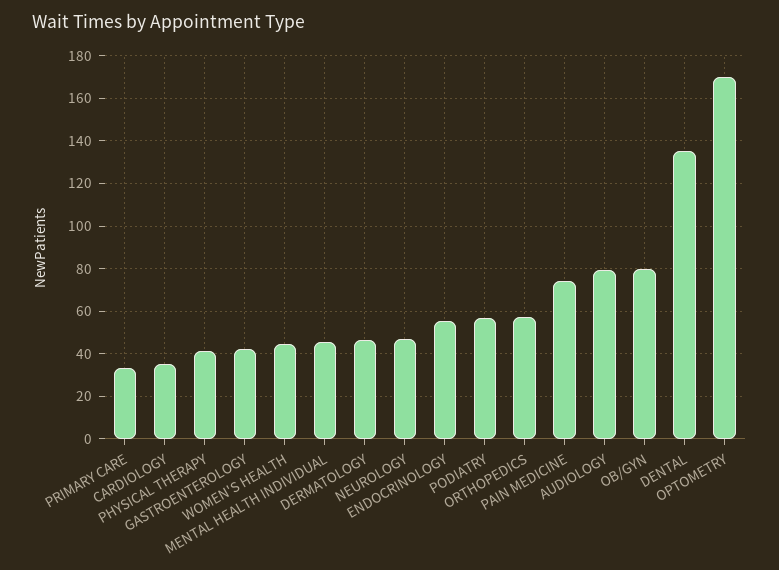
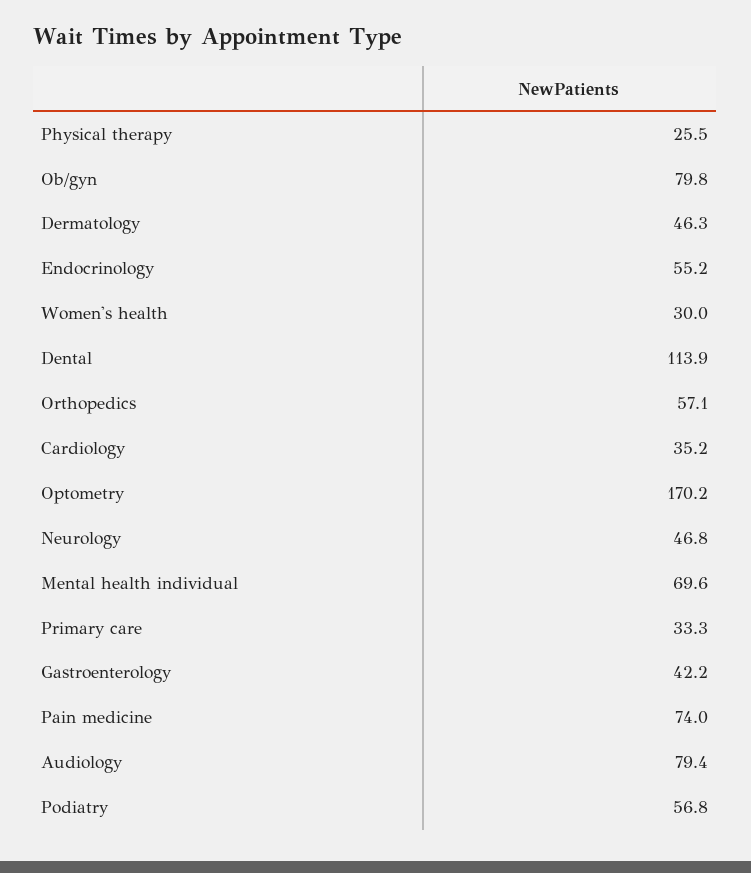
  {
    "PRIMARY CARE": 33.3,
    "CARDIOLOGY": 35.2,
-   "PHYSICAL THERAPY": 40,
+   "PHYSICAL THERAPY": 25.5,
    "GASTROENTEROLOGY": 42.2,
-   "WOMEN'S HEALTH": 45,
+   "WOMEN'S HEALTH": 30,
-   "MENTAL HEALTH INDIVIDUAL": 45,
+   "MENTAL HEALTH INDIVIDUAL": 69.6,
    "DERMATOLOGY": 46.3,
    "NEUROLOGY": 46.8,
    "ENDOCRINOLOGY": 55.2,
    "PODIATRY": 56.8,
    "ORTHOPEDICS": 57.1,
    "PAIN MEDICINE": 74,
    "AUDIOLOGY": 79.4,
    "OB/GYN": 79.8,
-   "DENTAL": 135,
+   "DENTAL": 113.9,
    "OPTOMETRY": 170.2
  }

